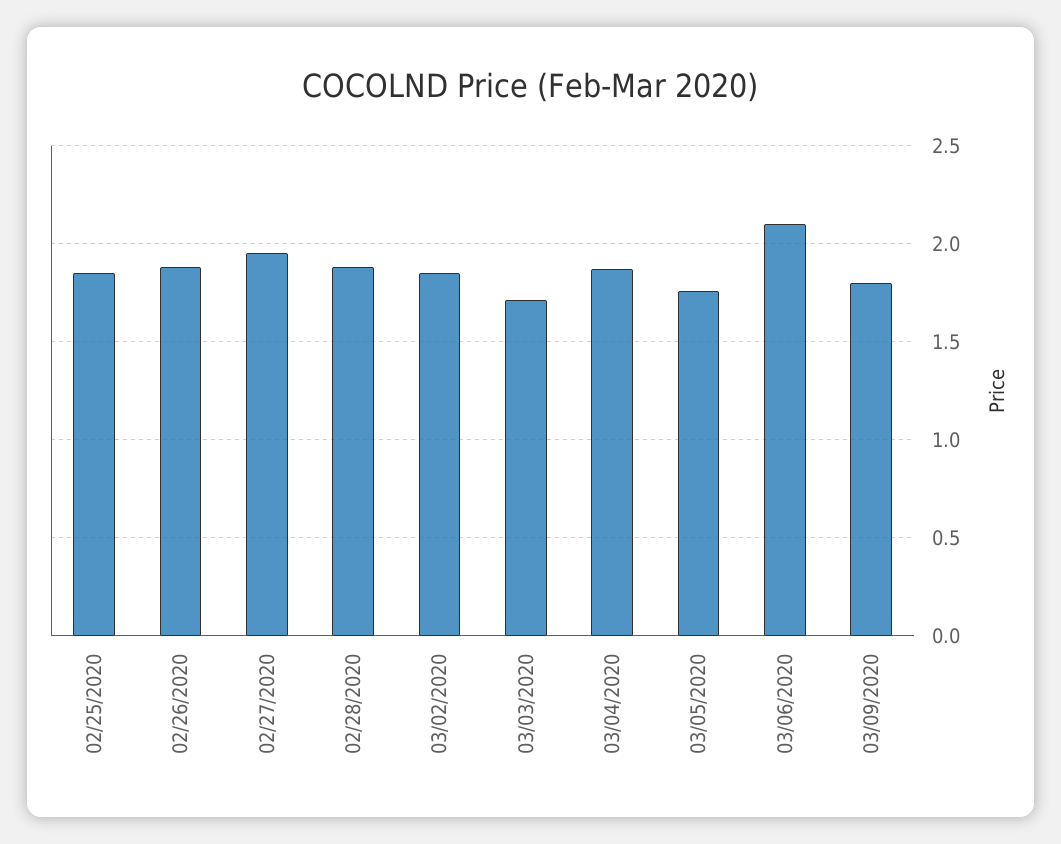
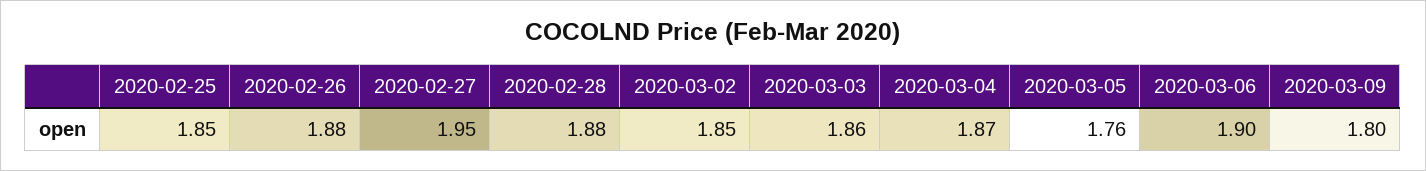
  {
    "02/25/2020": 1.85,
    "02/26/2020": 1.88,
    "02/27/2020": 1.95,
    "02/28/2020": 1.88,
    "03/02/2020": 1.85,
-   "03/03/2020": 1.7,
+   "03/03/2020": 1.86,
    "03/04/2020": 1.87,
    "03/05/2020": 1.76,
-   "03/06/2020": 2.1,
+   "03/06/2020": 1.9,
    "03/09/2020": 1.8
  }

